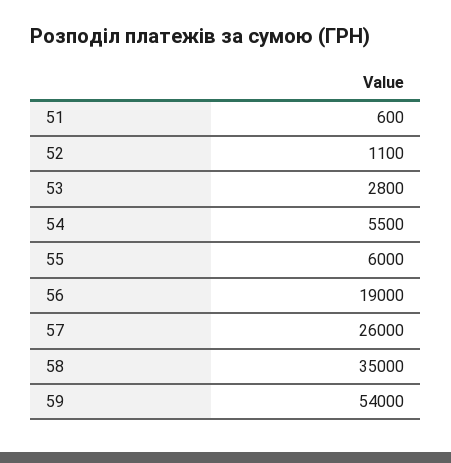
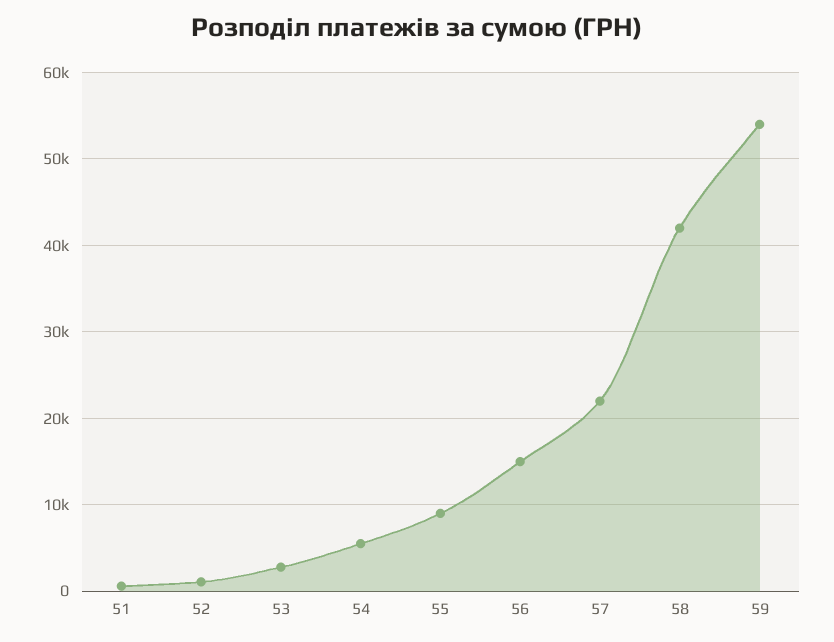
  {
    "51": 600,
    "52": 1100,
    "53": 2800,
    "54": 5500,
-   "55": 6000,
+   "55": 9000,
-   "56": 19000,
+   "56": 15000,
-   "57": 26000,
+   "57": 22000,
-   "58": 35000,
+   "58": 42000,
    "59": 54000
  }

